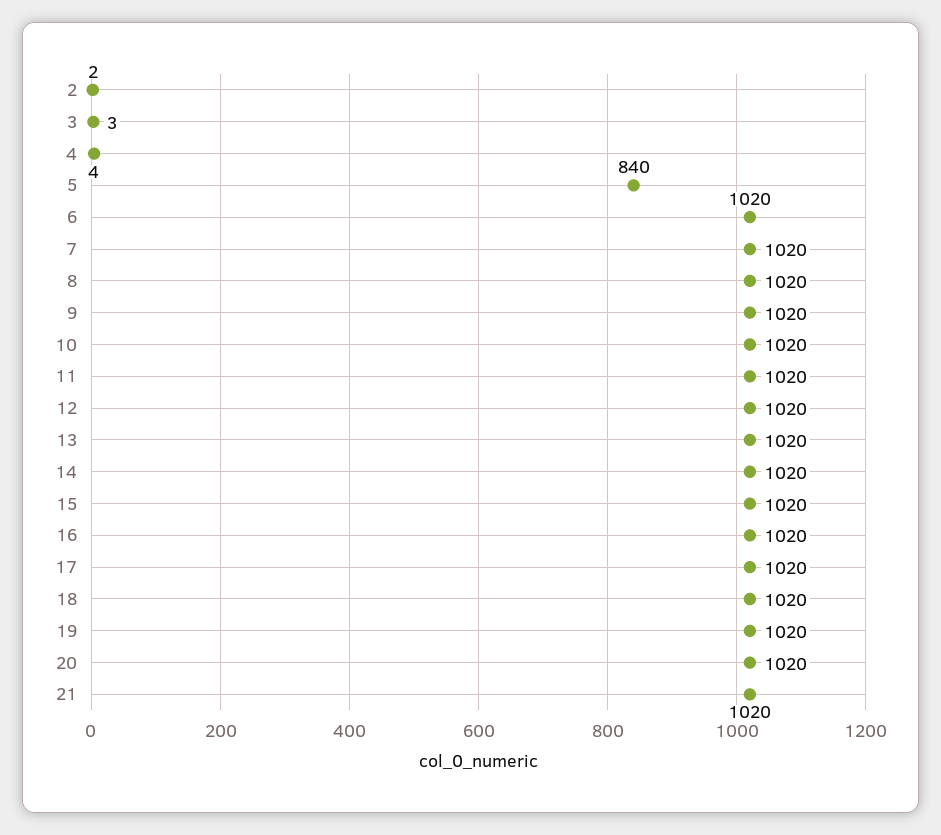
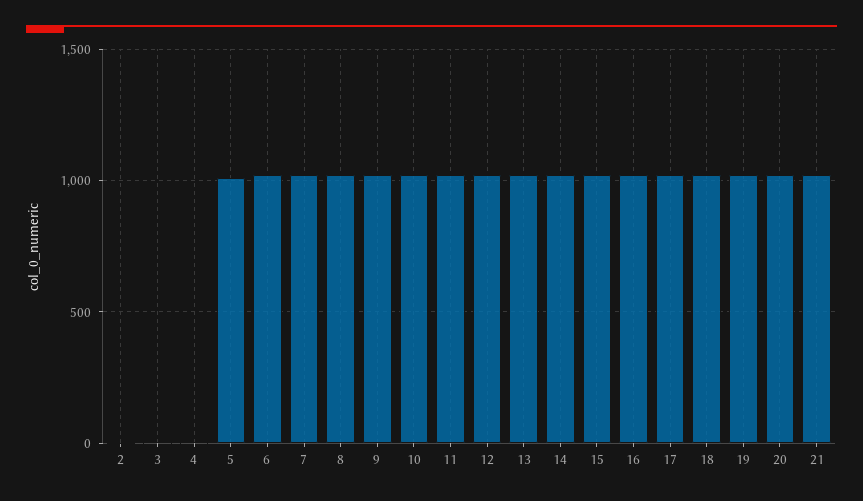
  {
    "2": 2,
    "3": 3,
    "4": 4,
-   "5": 840,
+   "5": 1000,
    "6": 1020,
    "7": 1020,
    "8": 1020,
    "9": 1020,
    "10": 1020,
    "11": 1020,
    "12": 1020,
    "13": 1020,
    "14": 1020,
    "15": 1020,
    "16": 1020,
    "17": 1020,
    "18": 1020,
    "19": 1020,
    "20": 1020,
    "21": 1020
  }

